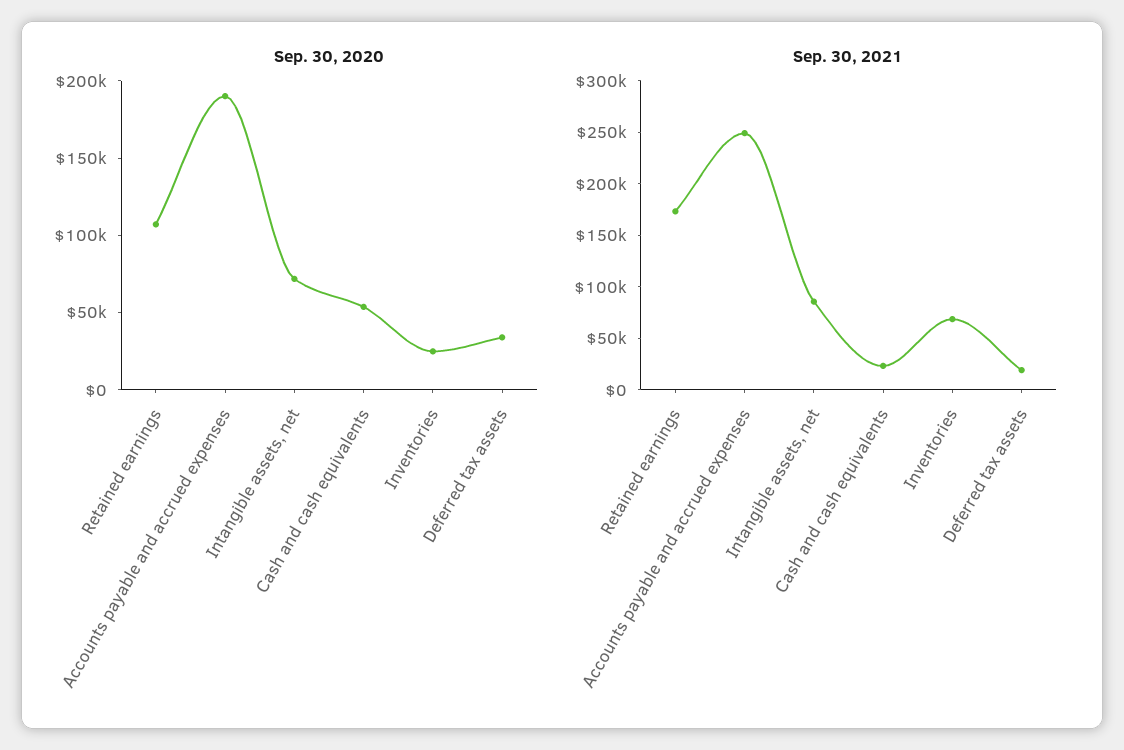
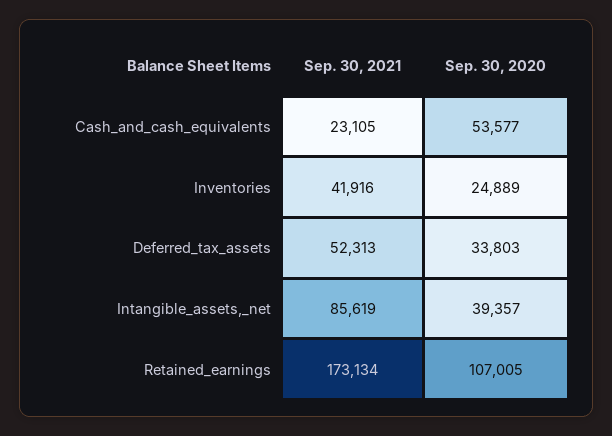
  {
    "Sep. 30, 2020": {
      "Retained earnings": 107005,
-     "Accounts payable and accrued expenses": 190000,
-     "Intangible assets, net": 70000,
+     "Intangible assets, net": 39357,
      "Cash and cash equivalents": 53577,
      "Inventories": 24889,
      "Deferred tax assets": 33803
    },
    "Sep. 30, 2021": {
      "Retained earnings": 173134,
-     "Accounts payable and accrued expenses": 250000,
      "Intangible assets, net": 85619,
      "Cash and cash equivalents": 23105,
-     "Inventories": 70000,
+     "Inventories": 41916,
-     "Deferred tax assets": 20000
+     "Deferred tax assets": 52313
    }
  }

